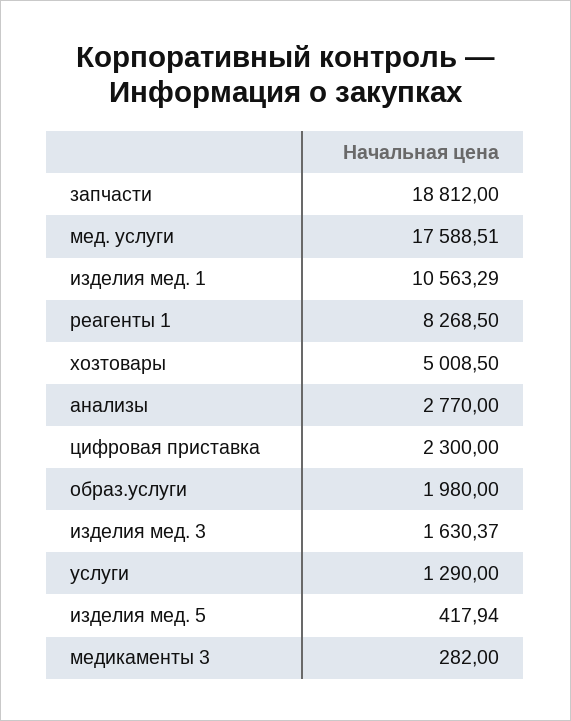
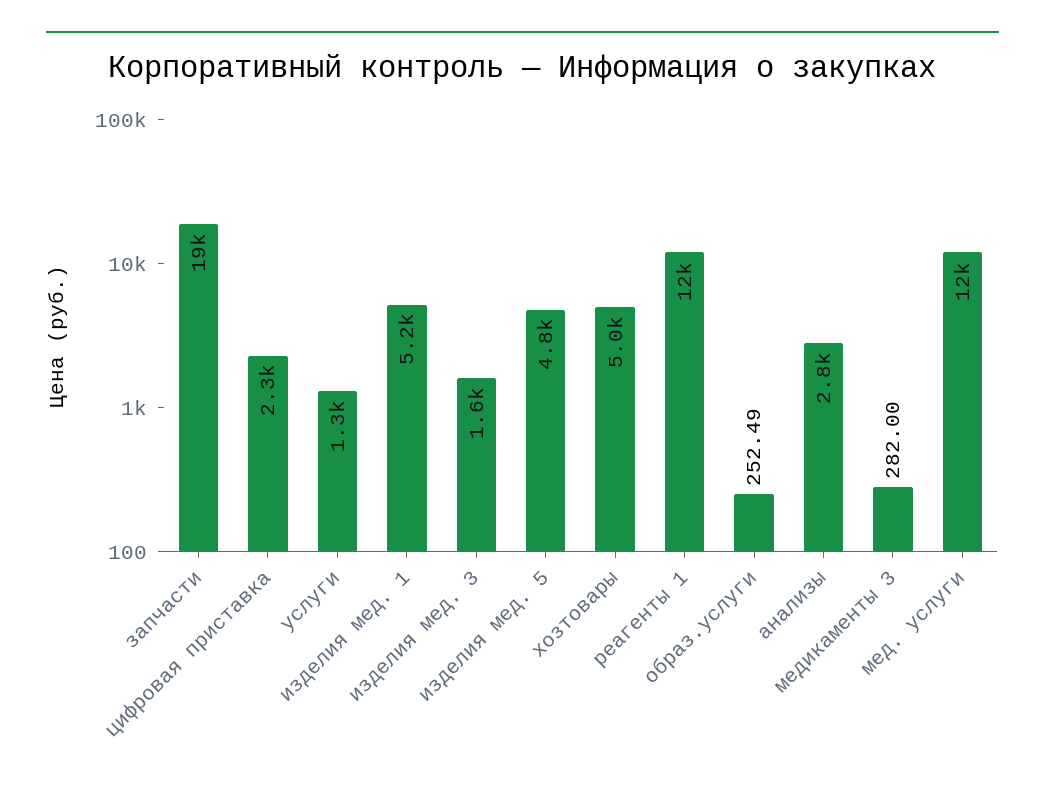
  {
    "запчасти": 18812,
-   "мед. услуги": 17588.51,
+   "мед. услуги": 12000,
-   "изделия мед. 1": 10563.29,
+   "изделия мед. 1": 5200,
-   "реагенты 1": 8268.5,
+   "реагенты 1": 12000,
    "хозтовары": 5008.5,
    "анализы": 2770,
    "цифровая приставка": 2300,
-   "образ.услуги": 1980,
+   "образ.услуги": 252.49,
    "изделия мед. 3": 1630.37,
    "услуги": 1290,
-   "изделия мед. 5": 417.94,
+   "изделия мед. 5": 4800,
    "медикаменты 3": 282
  }

